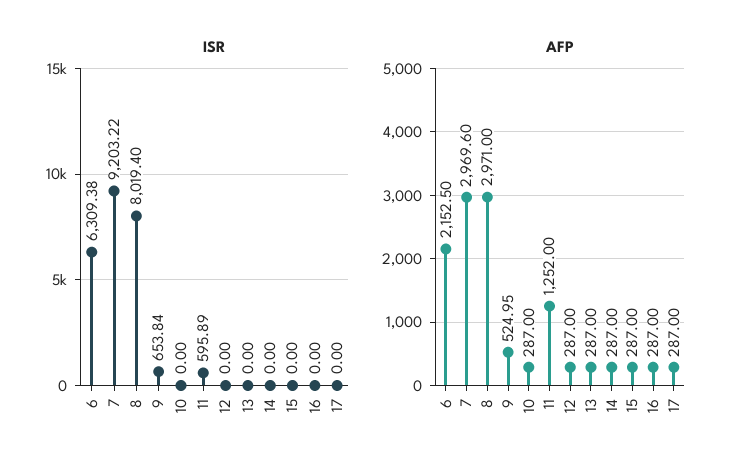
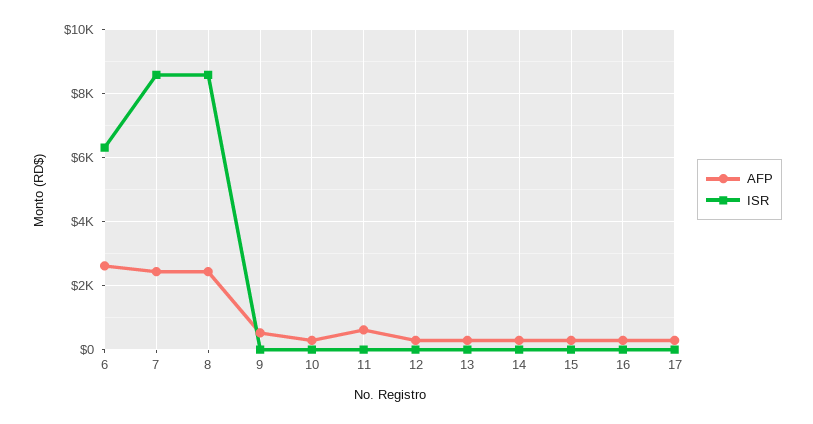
  {
    "ISR": {
      "6": 6309.38,
-     "7": 9203.22,
+     "7": 8600,
-     "8": 8019.4,
+     "8": 8600,
-     "9": 653.84,
+     "9": 0,
      "10": 0,
-     "11": 595.89,
+     "11": 0,
      "12": 0,
      "13": 0,
      "14": 0,
      "15": 0,
      "16": 0,
      "17": 0
    },
    "AFP": {
-     "6": 2152.5,
+     "6": 2600,
-     "7": 2969.6,
+     "7": 2400,
-     "8": 2971,
+     "8": 2400,
      "9": 524.95,
      "10": 287,
-     "11": 1252,
+     "11": 600,
      "12": 287,
      "13": 287,
      "14": 287,
      "15": 287,
      "16": 287,
      "17": 287
    }
  }

